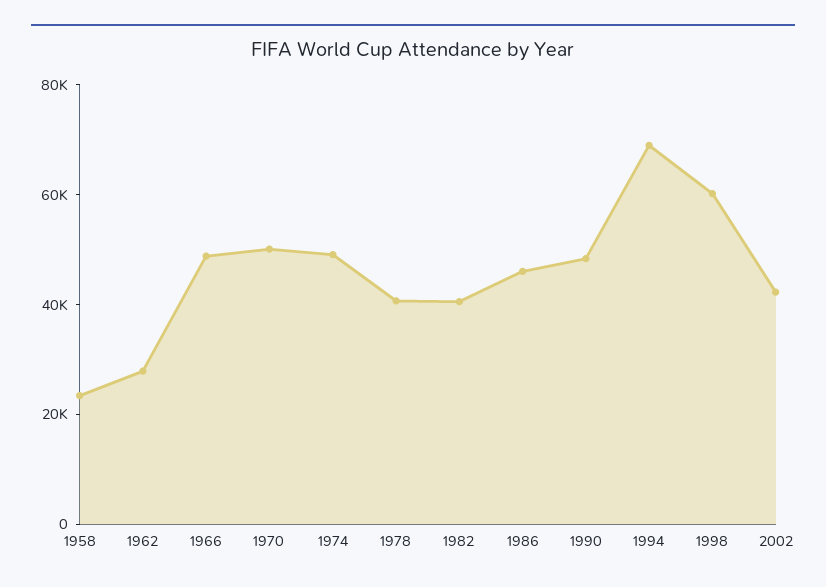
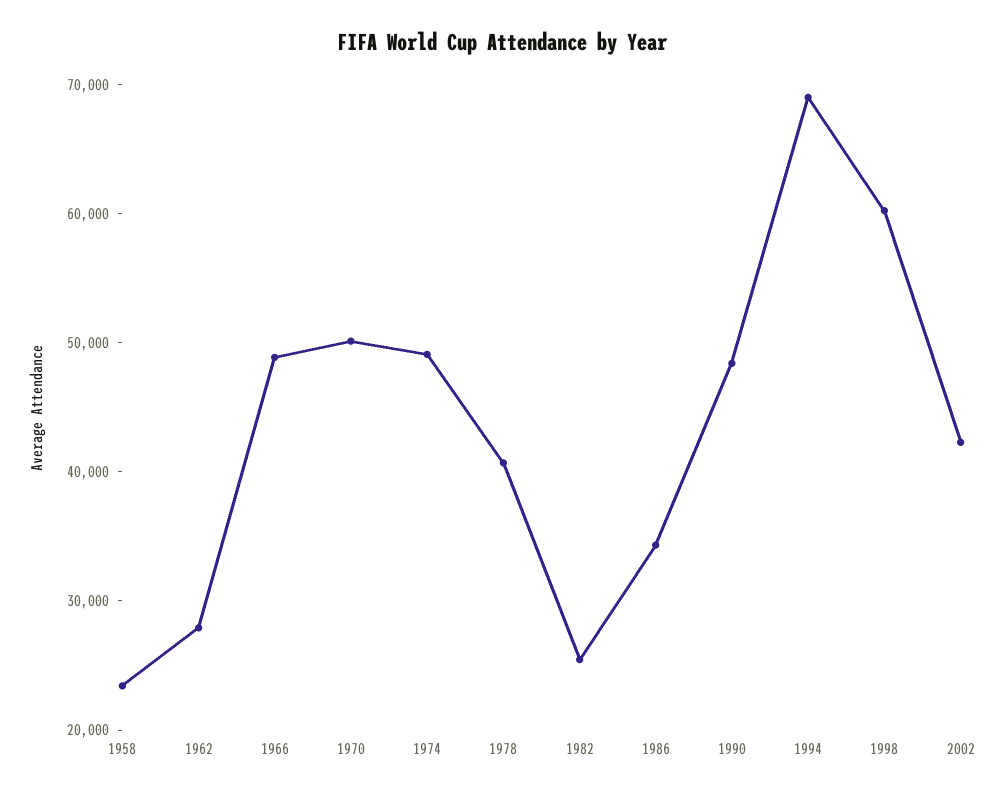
  {
    "1958": 24000,
    "1962": 28000,
    "1966": 48000,
    "1970": 50000,
    "1974": 50000,
    "1978": 40000,
-   "1982": 40000,
+   "1982": 26000,
-   "1986": 45000,
+   "1986": 34000,
    "1990": 48000,
    "1994": 68000,
    "1998": 60000,
    "2002": 42000
  }

